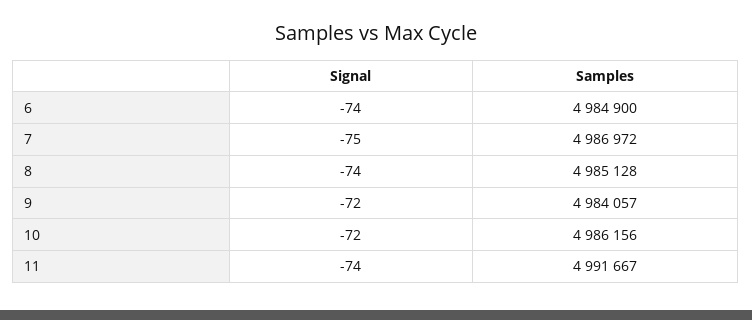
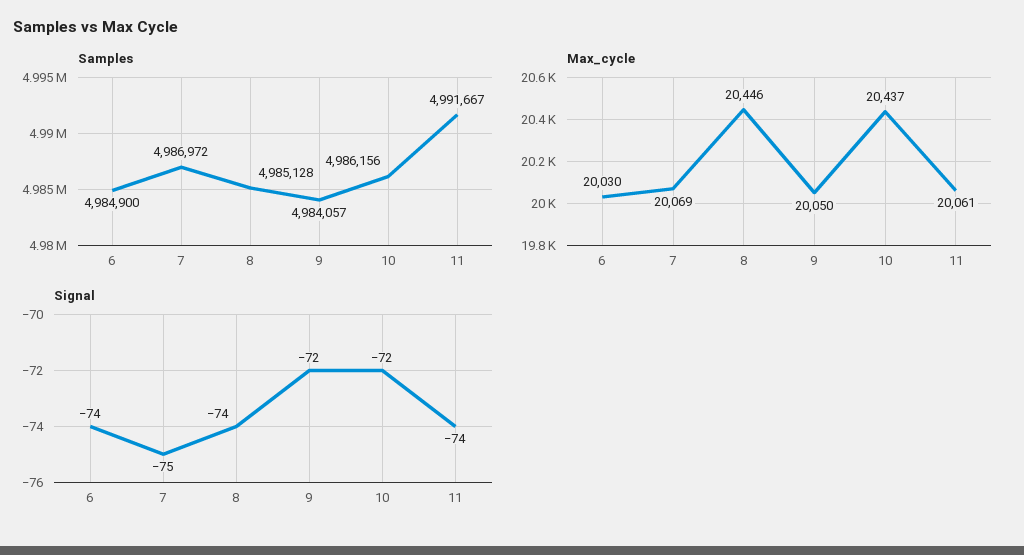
  {
    "Signal": {
      "6": -74,
      "7": -75,
      "8": -74,
      "9": -72,
      "10": -72,
      "11": -74
    },
    "Samples": {
      "6": 4984900,
      "7": 4986972,
      "8": 4985128,
      "9": 4984057,
      "10": 4986156,
      "11": 4991667
-   }
+   },
+   "Max_cycle": {
+     "6": 20030,
+     "7": 20069,
+     "8": 20446,
+     "9": 20050,
+     "10": 20437,
+     "11": 20061
+   }
  }

